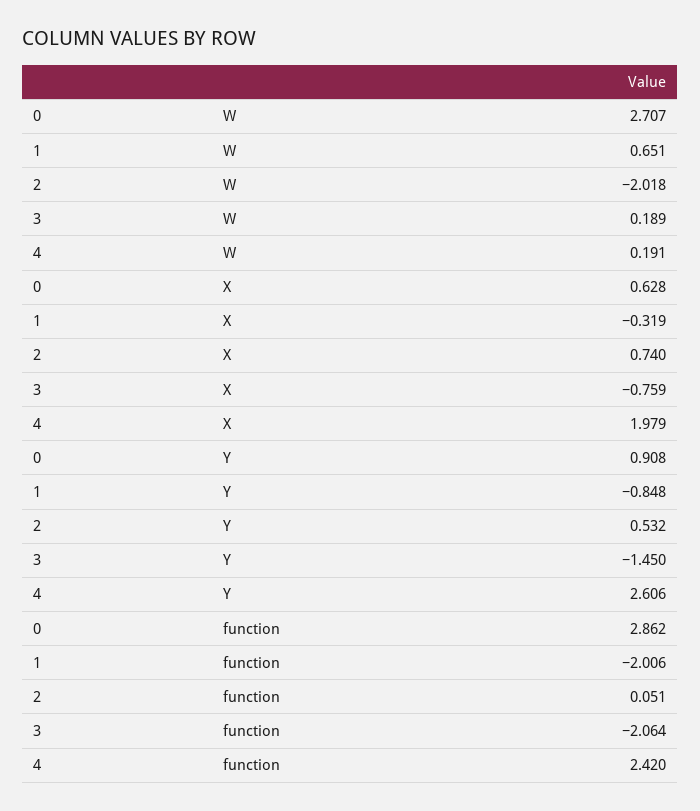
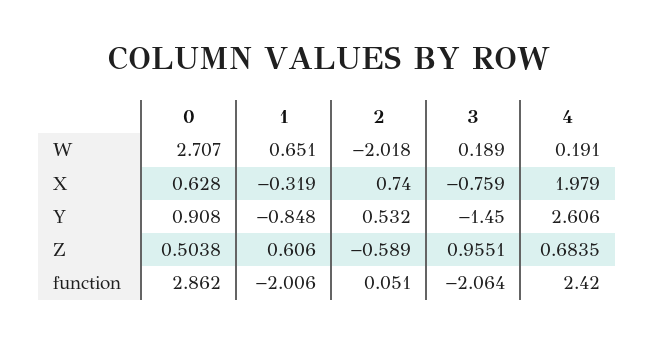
  {
    "0": {
      "W": 2.707,
      "X": 0.628,
      "Y": 0.908,
-     "function": 2.862
+     "function": 2.862,
+     "Z": 0.5038
    },
    "1": {
      "W": 0.651,
      "X": -0.319,
      "Y": -0.848,
-     "function": -2.006
+     "function": -2.006,
+     "Z": 0.606
    },
    "2": {
      "W": -2.018,
      "X": 0.74,
      "Y": 0.532,
-     "function": 0.051
+     "function": 0.051,
+     "Z": -0.589
    },
    "3": {
      "W": 0.189,
      "X": -0.759,
      "Y": -1.45,
-     "function": -2.064
+     "function": -2.064,
+     "Z": 0.9551
    },
    "4": {
      "W": 0.191,
      "X": 1.979,
      "Y": 2.606,
-     "function": 2.42
+     "function": 2.42,
+     "Z": 0.6835
    }
  }

